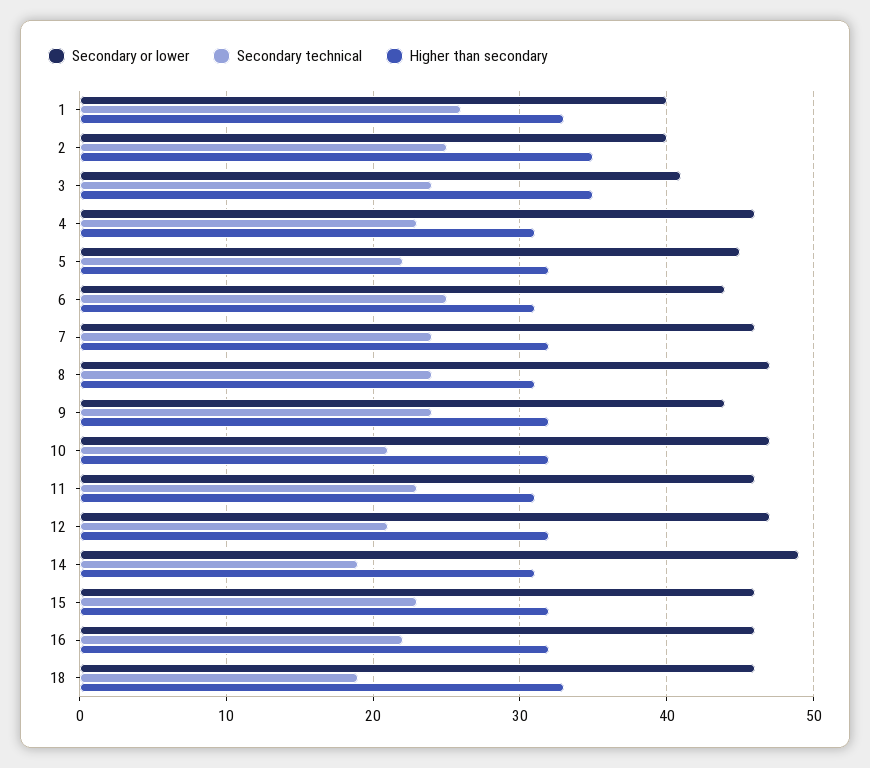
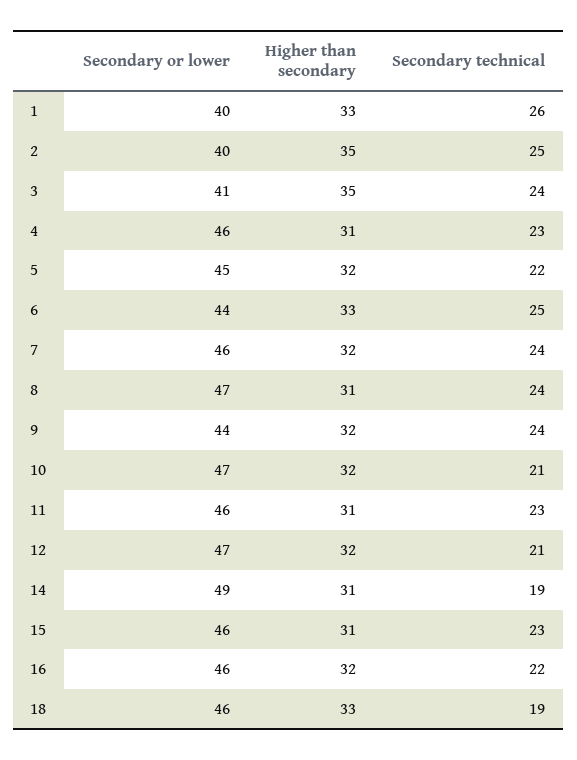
  {
    "Secondary or lower": {
      "1": 40,
      "2": 40,
      "3": 41,
      "4": 46,
      "5": 45,
      "6": 44,
      "7": 46,
      "8": 47,
      "9": 44,
      "10": 47,
      "11": 46,
      "12": 47,
      "14": 49,
      "15": 46,
      "16": 46,
      "18": 46
    },
    "Secondary technical": {
      "1": 26,
      "2": 25,
      "3": 24,
      "4": 23,
      "5": 22,
      "6": 25,
      "7": 24,
      "8": 24,
      "9": 24,
      "10": 21,
      "11": 23,
      "12": 21,
      "14": 19,
      "15": 23,
      "16": 22,
      "18": 19
    },
    "Higher than secondary": {
      "1": 33,
      "2": 35,
      "3": 35,
      "4": 31,
      "5": 32,
-     "6": 31,
+     "6": 33,
      "7": 32,
      "8": 31,
      "9": 32,
      "10": 32,
      "11": 31,
      "12": 32,
      "14": 31,
-     "15": 32,
+     "15": 31,
      "16": 32,
      "18": 33
    }
  }

